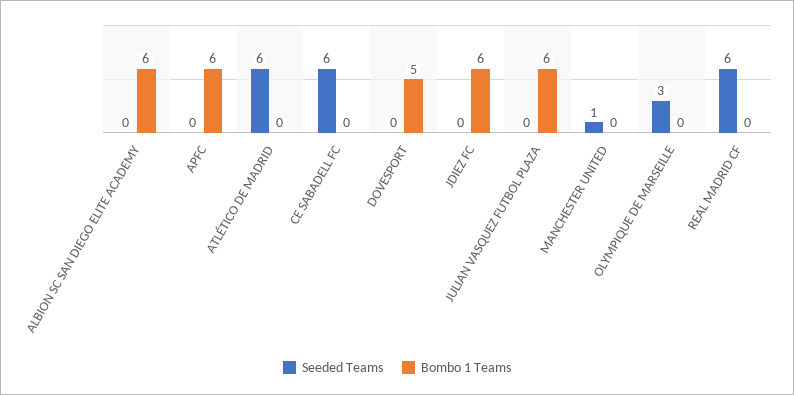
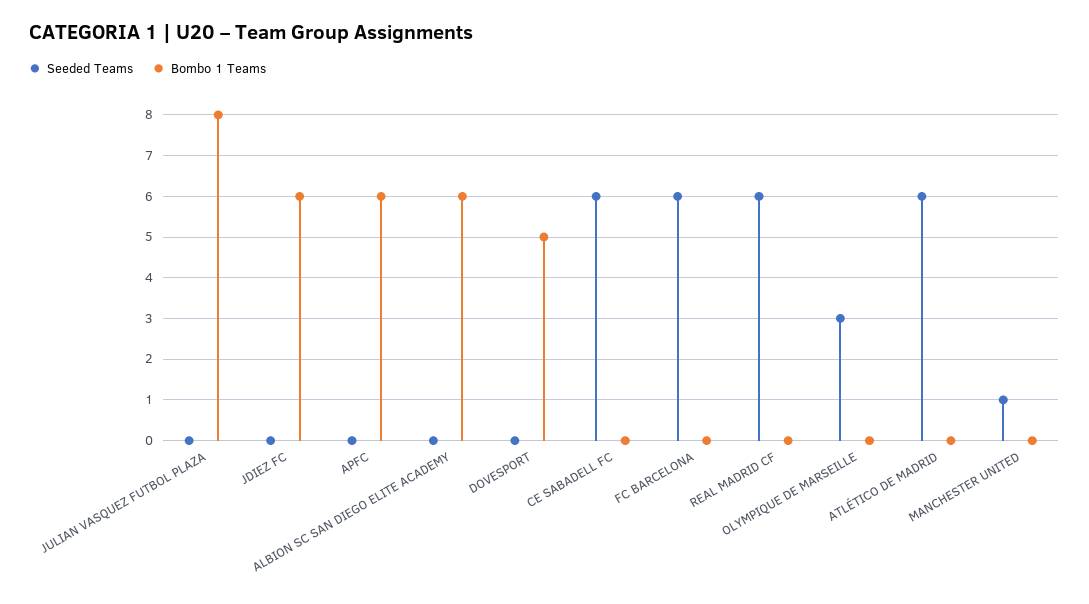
  {
    "Seeded Teams": {
      "ALBION SC SAN DIEGO ELITE ACADEMY": 0,
      "APFC": 0,
      "ATLÉTICO DE MADRID": 6,
      "CE SABADELL FC": 6,
      "DOVESPORT": 0,
      "JDIEZ FC": 0,
      "JULIAN VASQUEZ FUTBOL PLAZA": 0,
      "MANCHESTER UNITED": 1,
      "OLYMPIQUE DE MARSEILLE": 3,
-     "REAL MADRID CF": 6
+     "REAL MADRID CF": 6,
+     "FC BARCELONA": 6
    },
    "Bombo 1 Teams": {
      "ALBION SC SAN DIEGO ELITE ACADEMY": 6,
      "APFC": 6,
      "ATLÉTICO DE MADRID": 0,
      "CE SABADELL FC": 0,
      "DOVESPORT": 5,
      "JDIEZ FC": 6,
-     "JULIAN VASQUEZ FUTBOL PLAZA": 6,
+     "JULIAN VASQUEZ FUTBOL PLAZA": 8,
      "MANCHESTER UNITED": 0,
      "OLYMPIQUE DE MARSEILLE": 0,
-     "REAL MADRID CF": 0
+     "REAL MADRID CF": 0,
+     "FC BARCELONA": 0
    }
  }

